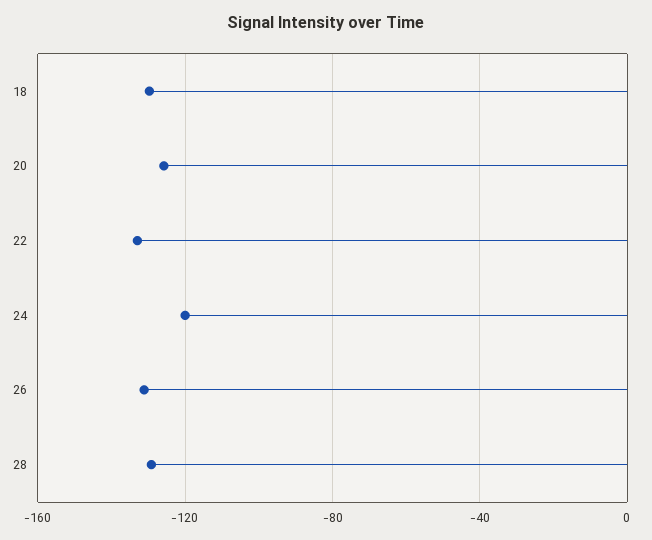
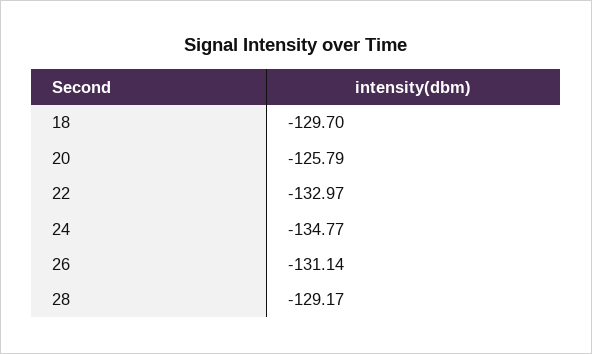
  {
    "18": -129.7,
    "20": -125.79,
    "22": -132.97,
-   "24": -120,
+   "24": -134.77,
    "26": -131.14,
    "28": -129.17
  }

